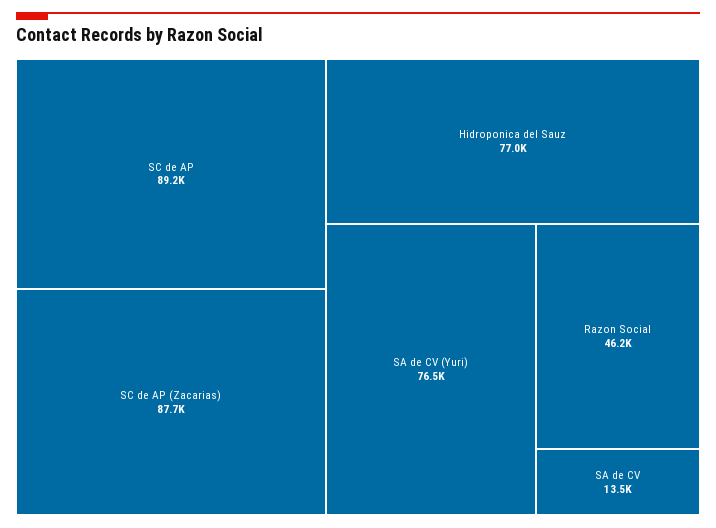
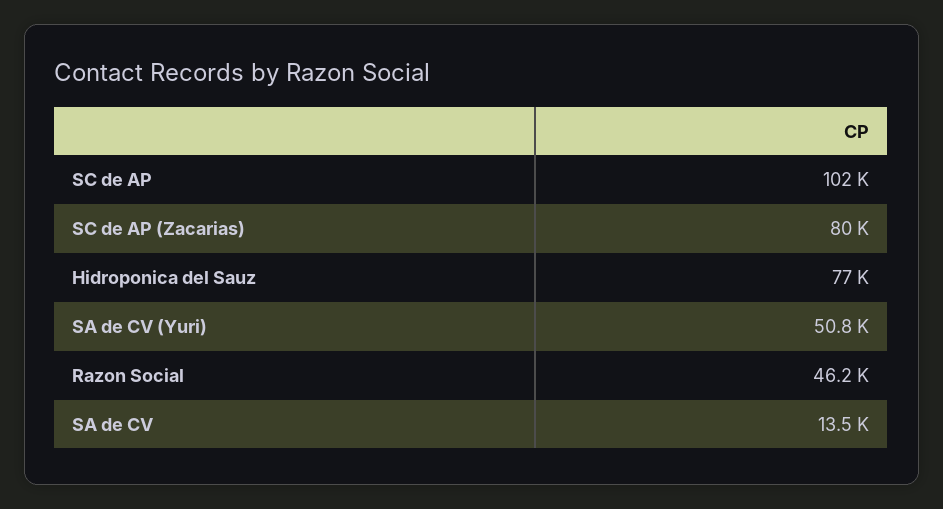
  {
-   "SC de AP": 89200,
+   "SC de AP": 102000,
-   "SC de AP (Zacarias)": 87700,
+   "SC de AP (Zacarias)": 80000,
    "Hidroponica del Sauz": 77000,
-   "SA de CV (Yuri)": 76500,
+   "SA de CV (Yuri)": 50800,
    "Razon Social": 46200,
    "SA de CV": 13500
  }

